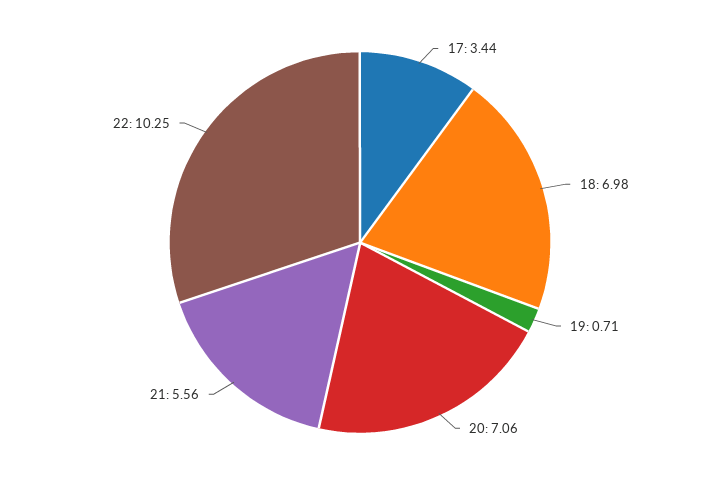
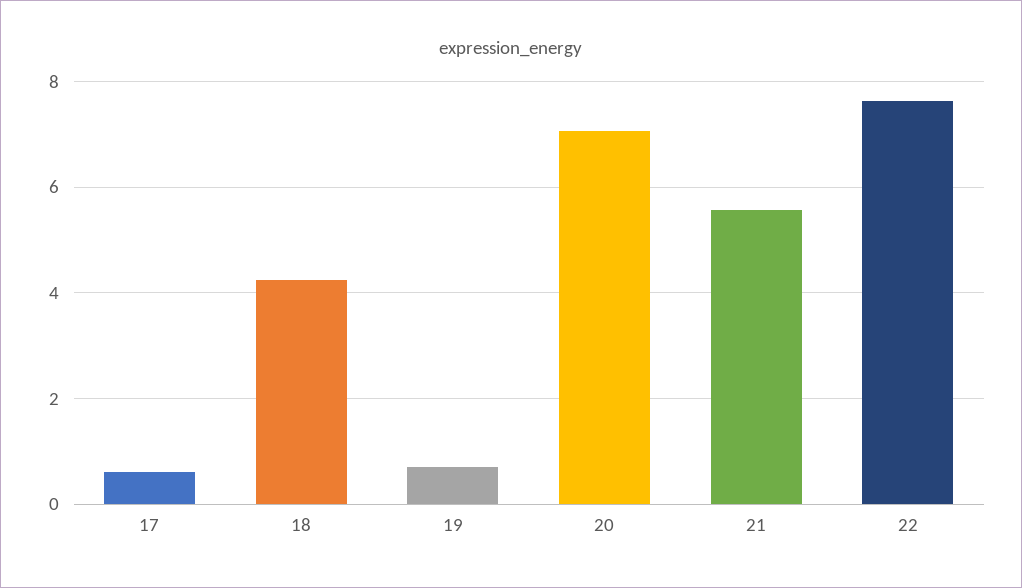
  {
-   "17": 3.44,
+   "17": 0.6,
-   "18": 6.98,
+   "18": 4.2,
    "19": 0.71,
    "20": 7.06,
    "21": 5.56,
-   "22": 10.25
+   "22": 7.6
  }

